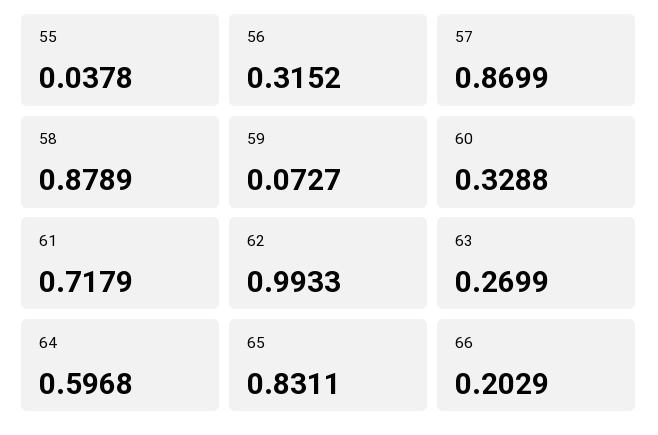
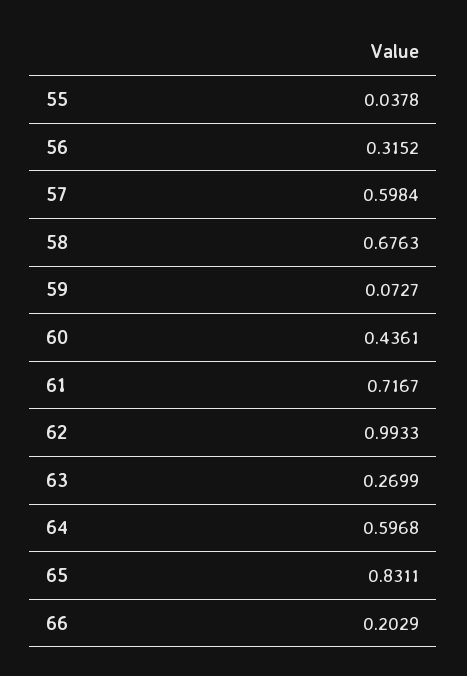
  {
    "55": 0.0378,
    "56": 0.3152,
-   "57": 0.8699,
+   "57": 0.5984,
-   "58": 0.8789,
+   "58": 0.6763,
    "59": 0.0727,
-   "60": 0.3288,
+   "60": 0.4361,
-   "61": 0.7179,
+   "61": 0.7167,
    "62": 0.9933,
    "63": 0.2699,
    "64": 0.5968,
    "65": 0.8311,
    "66": 0.2029
  }

